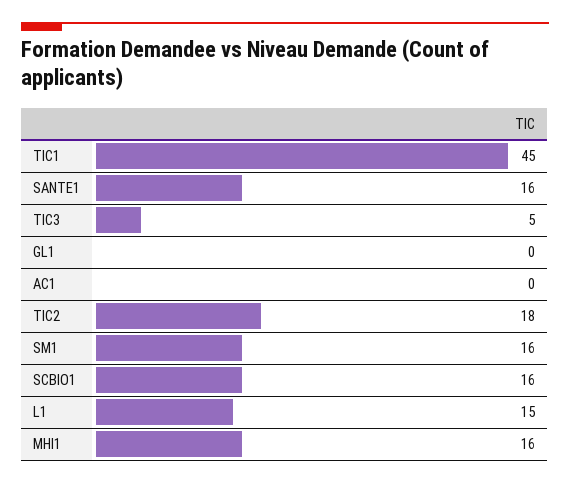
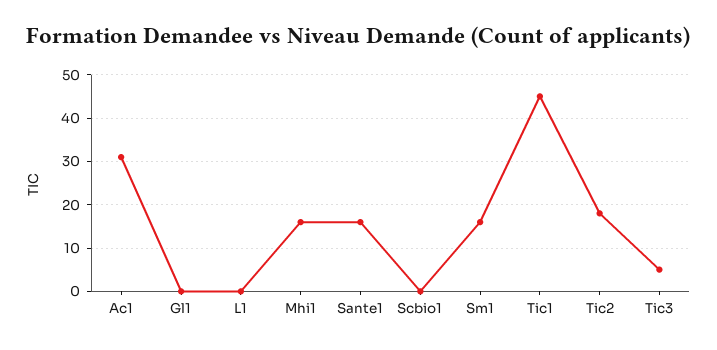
  {
    "TIC1": 45,
    "SANTE1": 16,
    "TIC3": 5,
    "GL1": 0,
-   "AC1": 0,
+   "AC1": 30,
    "TIC2": 18,
    "SM1": 16,
-   "SCBIO1": 16,
+   "SCBIO1": 0,
-   "L1": 15,
+   "L1": 0,
    "MHI1": 16
  }

